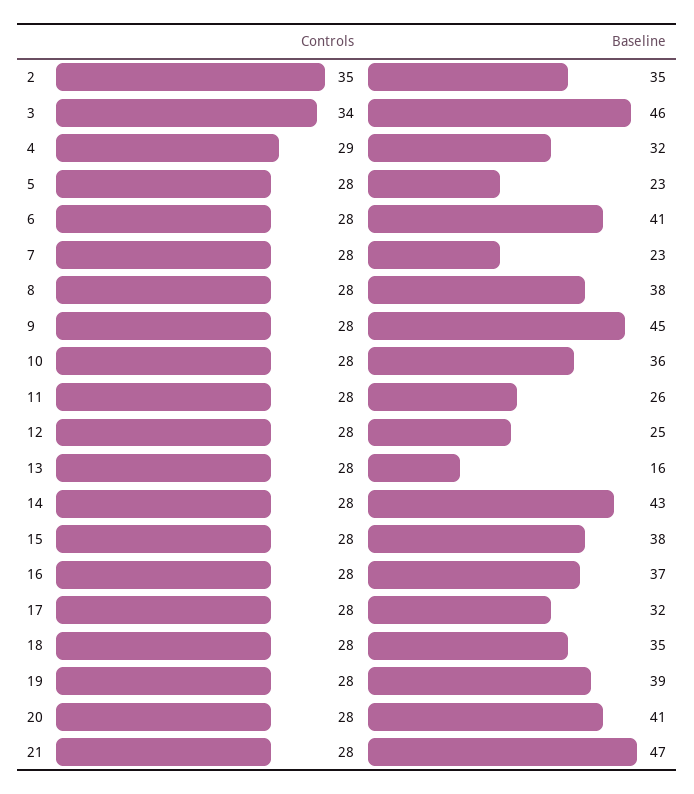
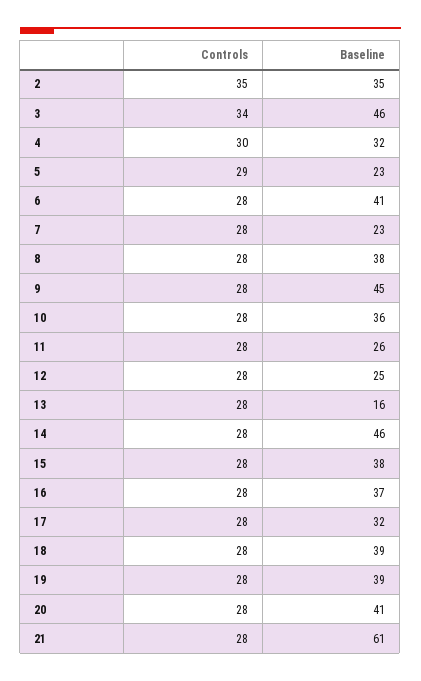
  {
    "Controls": {
      "2": 35,
      "3": 34,
-     "4": 29,
+     "4": 30,
-     "5": 28,
+     "5": 29,
      "6": 28,
      "7": 28,
      "8": 28,
      "9": 28,
      "10": 28,
      "11": 28,
      "12": 28,
      "13": 28,
      "14": 28,
      "15": 28,
      "16": 28,
      "17": 28,
      "18": 28,
      "19": 28,
      "20": 28,
      "21": 28
    },
    "Baseline": {
      "2": 35,
      "3": 46,
      "4": 32,
      "5": 23,
      "6": 41,
      "7": 23,
      "8": 38,
      "9": 45,
      "10": 36,
      "11": 26,
      "12": 25,
      "13": 16,
-     "14": 43,
+     "14": 46,
      "15": 38,
      "16": 37,
      "17": 32,
-     "18": 35,
+     "18": 39,
      "19": 39,
      "20": 41,
-     "21": 47
+     "21": 61
    }
  }

